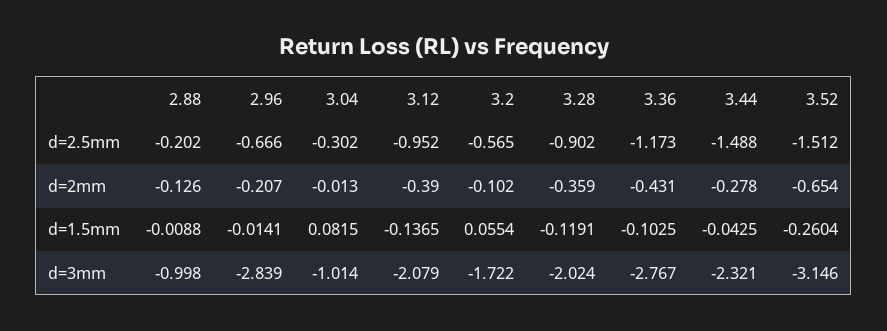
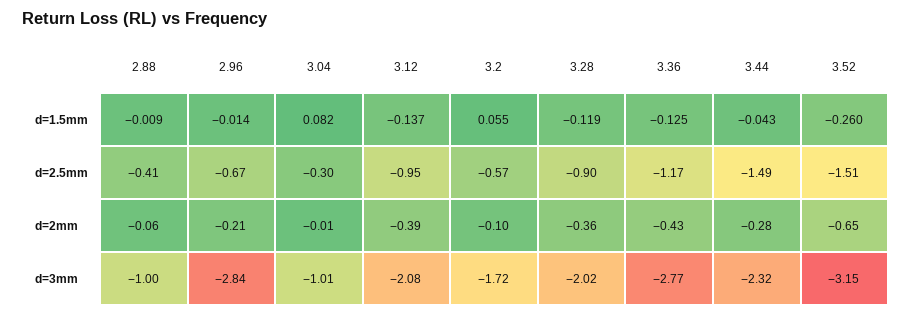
  {
    "2.88": {
-     "d=2.5mm": -0.202,
+     "d=2.5mm": -0.41,
-     "d=2mm": -0.126,
+     "d=2mm": -0.06,
      "d=1.5mm": -0.0088,
      "d=3mm": -0.998
    },
    "2.96": {
      "d=2.5mm": -0.666,
      "d=2mm": -0.207,
      "d=1.5mm": -0.0141,
      "d=3mm": -2.839
    },
    "3.04": {
      "d=2.5mm": -0.302,
      "d=2mm": -0.013,
      "d=1.5mm": 0.0815,
      "d=3mm": -1.014
    },
    "3.12": {
      "d=2.5mm": -0.952,
      "d=2mm": -0.39,
      "d=1.5mm": -0.1365,
      "d=3mm": -2.079
    },
    "3.2": {
      "d=2.5mm": -0.565,
      "d=2mm": -0.102,
      "d=1.5mm": 0.0554,
      "d=3mm": -1.722
    },
    "3.28": {
      "d=2.5mm": -0.902,
      "d=2mm": -0.359,
      "d=1.5mm": -0.1191,
      "d=3mm": -2.024
    },
    "3.36": {
      "d=2.5mm": -1.173,
      "d=2mm": -0.431,
-     "d=1.5mm": -0.1025,
+     "d=1.5mm": -0.125,
      "d=3mm": -2.767
    },
    "3.44": {
      "d=2.5mm": -1.488,
      "d=2mm": -0.278,
      "d=1.5mm": -0.0425,
      "d=3mm": -2.321
    },
    "3.52": {
      "d=2.5mm": -1.512,
      "d=2mm": -0.654,
      "d=1.5mm": -0.2604,
      "d=3mm": -3.146
    }
  }

